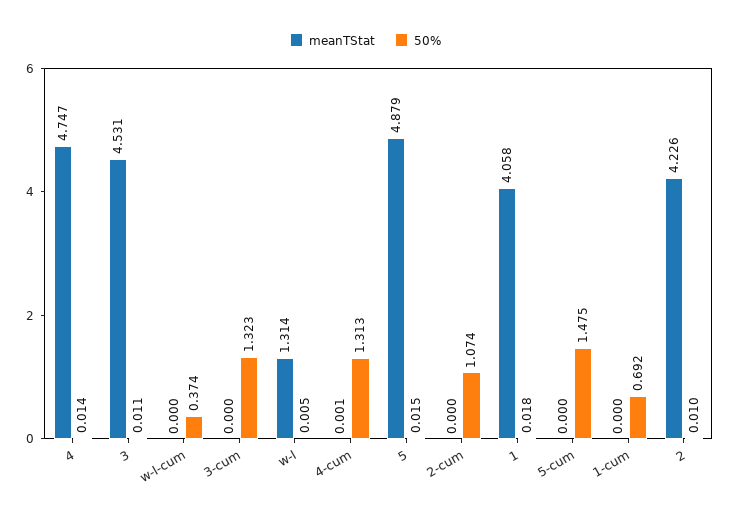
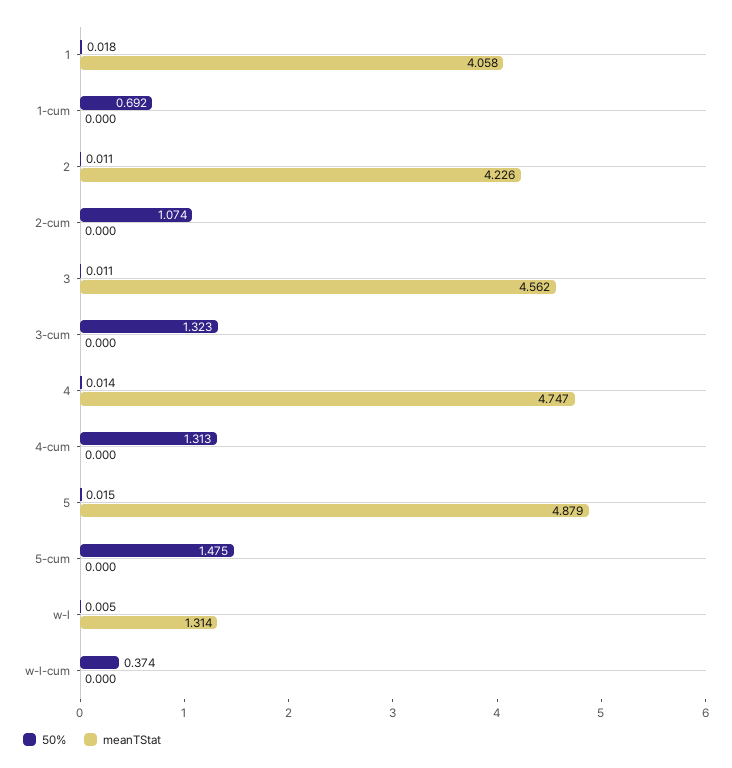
  {
    "meanTStat": {
      "4": 4.747,
-     "3": 4.531,
+     "3": 4.562,
      "w-l-cum": 0,
      "3-cum": 0,
      "w-l": 1.314,
-     "4-cum": 0.001,
+     "4-cum": 0,
      "5": 4.879,
      "2-cum": 0,
      "1": 4.058,
      "5-cum": 0,
      "1-cum": 0,
      "2": 4.226
    },
    "50%": {
      "4": 0.014,
      "3": 0.011,
      "w-l-cum": 0.374,
      "3-cum": 1.323,
      "w-l": 0.005,
      "4-cum": 1.313,
      "5": 0.015,
      "2-cum": 1.074,
      "1": 0.018,
      "5-cum": 1.475,
      "1-cum": 0.692,
-     "2": 0.01
+     "2": 0.011
    }
  }

